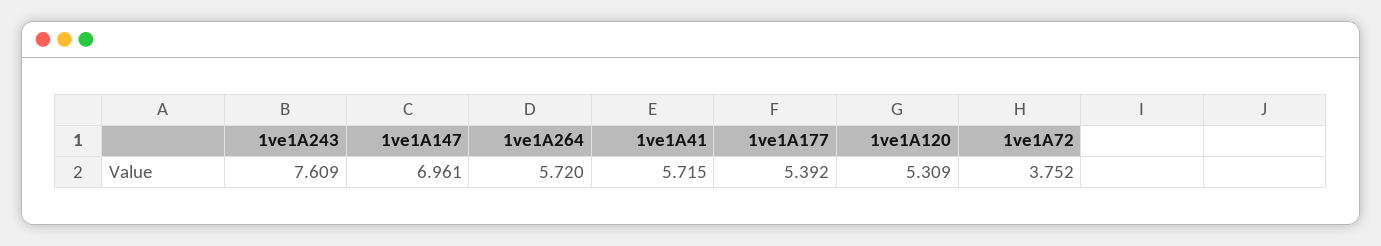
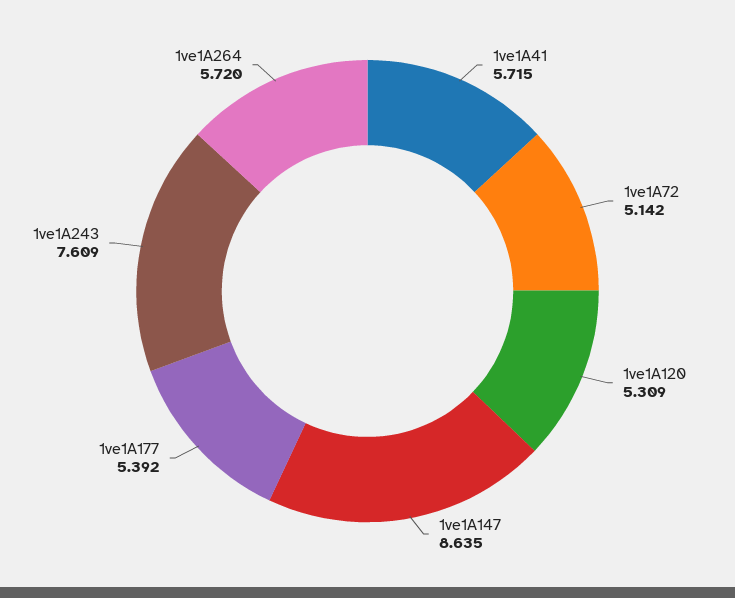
  {
    "1ve1A243": 7.609,
-   "1ve1A147": 6.961,
+   "1ve1A147": 8.635,
    "1ve1A264": 5.72,
    "1ve1A41": 5.715,
    "1ve1A177": 5.392,
    "1ve1A120": 5.309,
-   "1ve1A72": 3.752
+   "1ve1A72": 5.142
  }

